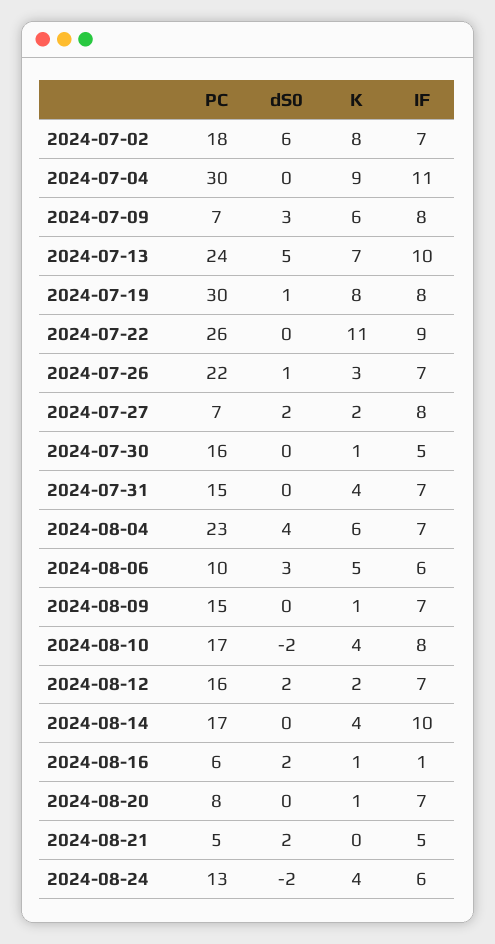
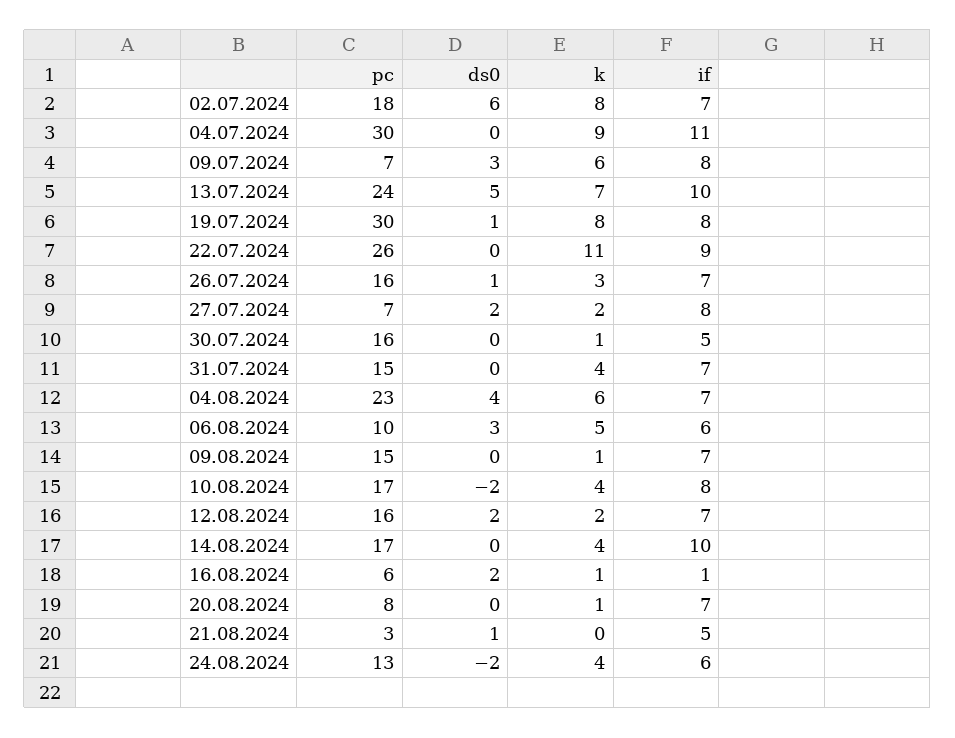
  {
    "PC": {
      "2024-07-02": 18,
      "2024-07-04": 30,
      "2024-07-09": 7,
      "2024-07-13": 24,
      "2024-07-19": 30,
      "2024-07-22": 26,
-     "2024-07-26": 22,
+     "2024-07-26": 16,
      "2024-07-27": 7,
      "2024-07-30": 16,
      "2024-07-31": 15,
      "2024-08-04": 23,
      "2024-08-06": 10,
      "2024-08-09": 15,
      "2024-08-10": 17,
      "2024-08-12": 16,
      "2024-08-14": 17,
      "2024-08-16": 6,
      "2024-08-20": 8,
-     "2024-08-21": 5,
+     "2024-08-21": 3,
      "2024-08-24": 13
    },
    "dS0": {
      "2024-07-02": 6,
      "2024-07-04": 0,
      "2024-07-09": 3,
      "2024-07-13": 5,
      "2024-07-19": 1,
      "2024-07-22": 0,
      "2024-07-26": 1,
      "2024-07-27": 2,
      "2024-07-30": 0,
      "2024-07-31": 0,
      "2024-08-04": 4,
      "2024-08-06": 3,
      "2024-08-09": 0,
      "2024-08-10": -2,
      "2024-08-12": 2,
      "2024-08-14": 0,
      "2024-08-16": 2,
      "2024-08-20": 0,
-     "2024-08-21": 2,
+     "2024-08-21": 1,
      "2024-08-24": -2
    },
    "K": {
      "2024-07-02": 8,
      "2024-07-04": 9,
      "2024-07-09": 6,
      "2024-07-13": 7,
      "2024-07-19": 8,
      "2024-07-22": 11,
      "2024-07-26": 3,
      "2024-07-27": 2,
      "2024-07-30": 1,
      "2024-07-31": 4,
      "2024-08-04": 6,
      "2024-08-06": 5,
      "2024-08-09": 1,
      "2024-08-10": 4,
      "2024-08-12": 2,
      "2024-08-14": 4,
      "2024-08-16": 1,
      "2024-08-20": 1,
      "2024-08-21": 0,
      "2024-08-24": 4
    },
    "IF": {
      "2024-07-02": 7,
      "2024-07-04": 11,
      "2024-07-09": 8,
      "2024-07-13": 10,
      "2024-07-19": 8,
      "2024-07-22": 9,
      "2024-07-26": 7,
      "2024-07-27": 8,
      "2024-07-30": 5,
      "2024-07-31": 7,
      "2024-08-04": 7,
      "2024-08-06": 6,
      "2024-08-09": 7,
      "2024-08-10": 8,
      "2024-08-12": 7,
      "2024-08-14": 10,
      "2024-08-16": 1,
      "2024-08-20": 7,
      "2024-08-21": 5,
      "2024-08-24": 6
    }
  }

